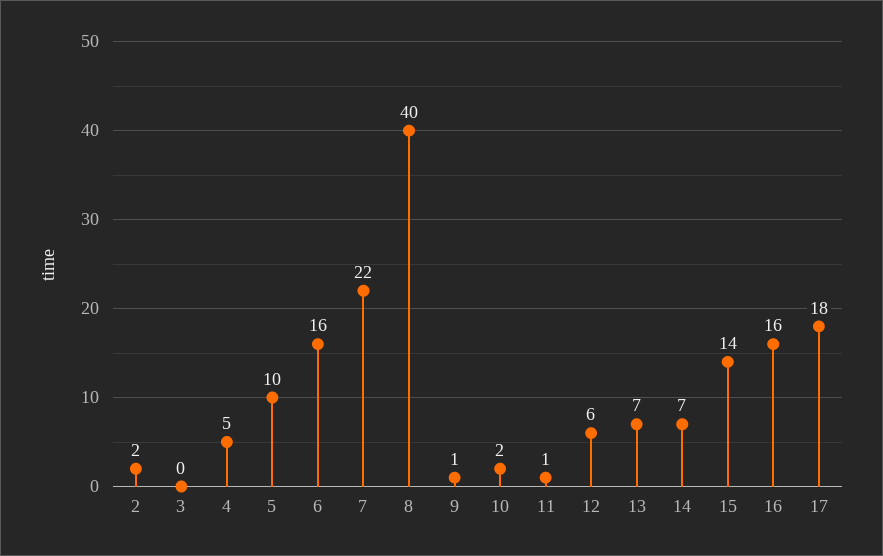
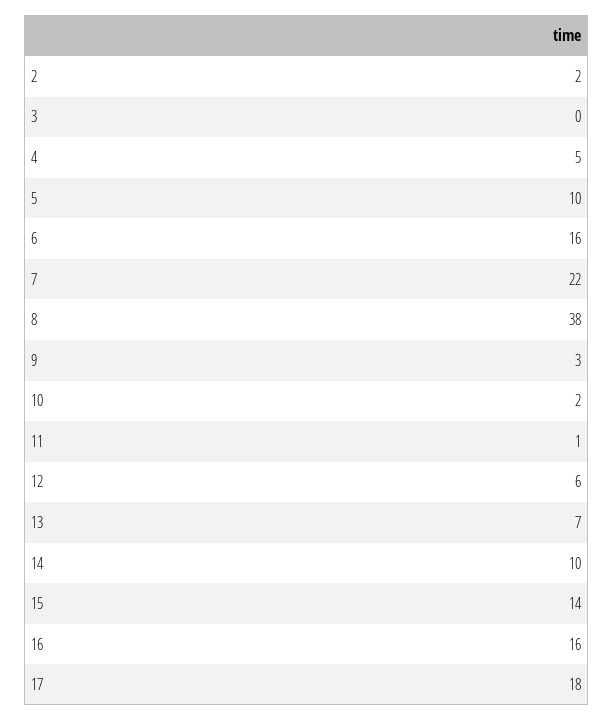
  {
    "2": 2,
    "3": 0,
    "4": 5,
    "5": 10,
    "6": 16,
    "7": 22,
-   "8": 40,
+   "8": 38,
-   "9": 1,
+   "9": 3,
    "10": 2,
    "11": 1,
    "12": 6,
    "13": 7,
-   "14": 7,
+   "14": 10,
    "15": 14,
    "16": 16,
    "17": 18
  }

